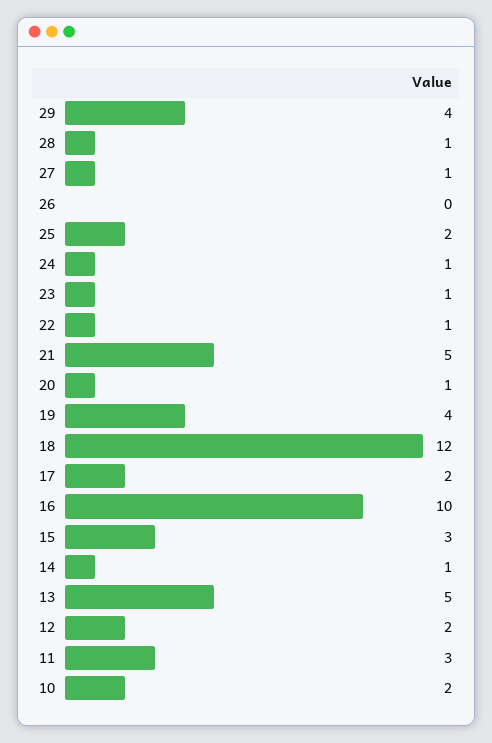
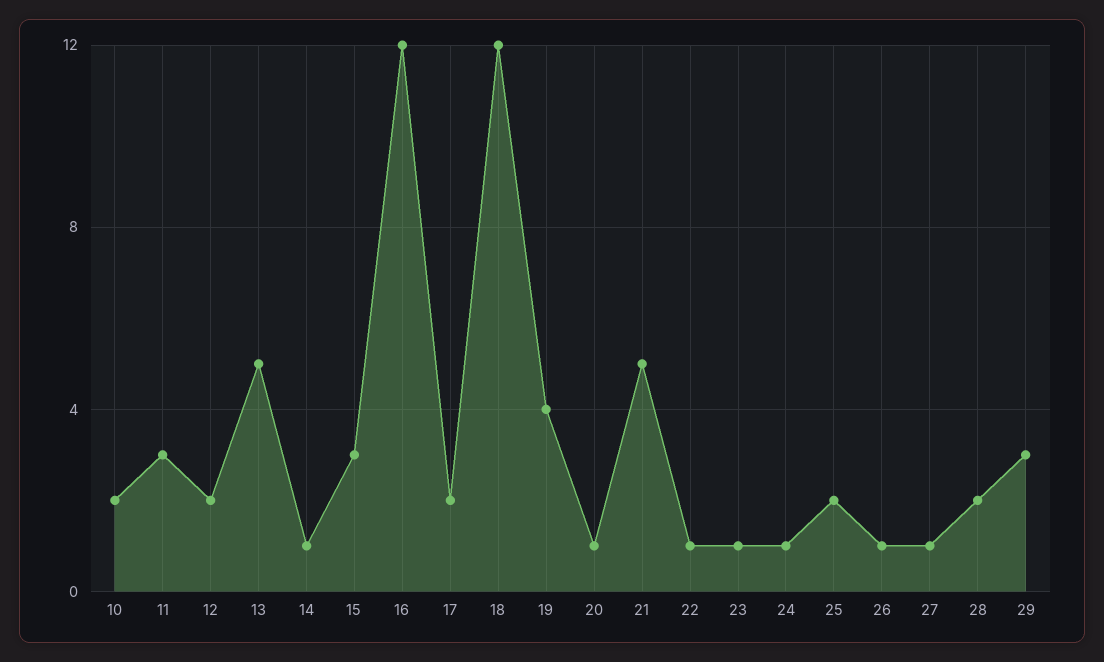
  {
-   "29": 4,
+   "29": 3,
-   "28": 1,
+   "28": 2,
    "27": 1,
-   "26": 0,
+   "26": 1,
    "25": 2,
    "24": 1,
    "23": 1,
    "22": 1,
    "21": 5,
    "20": 1,
    "19": 4,
    "18": 12,
    "17": 2,
-   "16": 10,
+   "16": 12,
    "15": 3,
    "14": 1,
    "13": 5,
    "12": 2,
    "11": 3,
    "10": 2
  }

